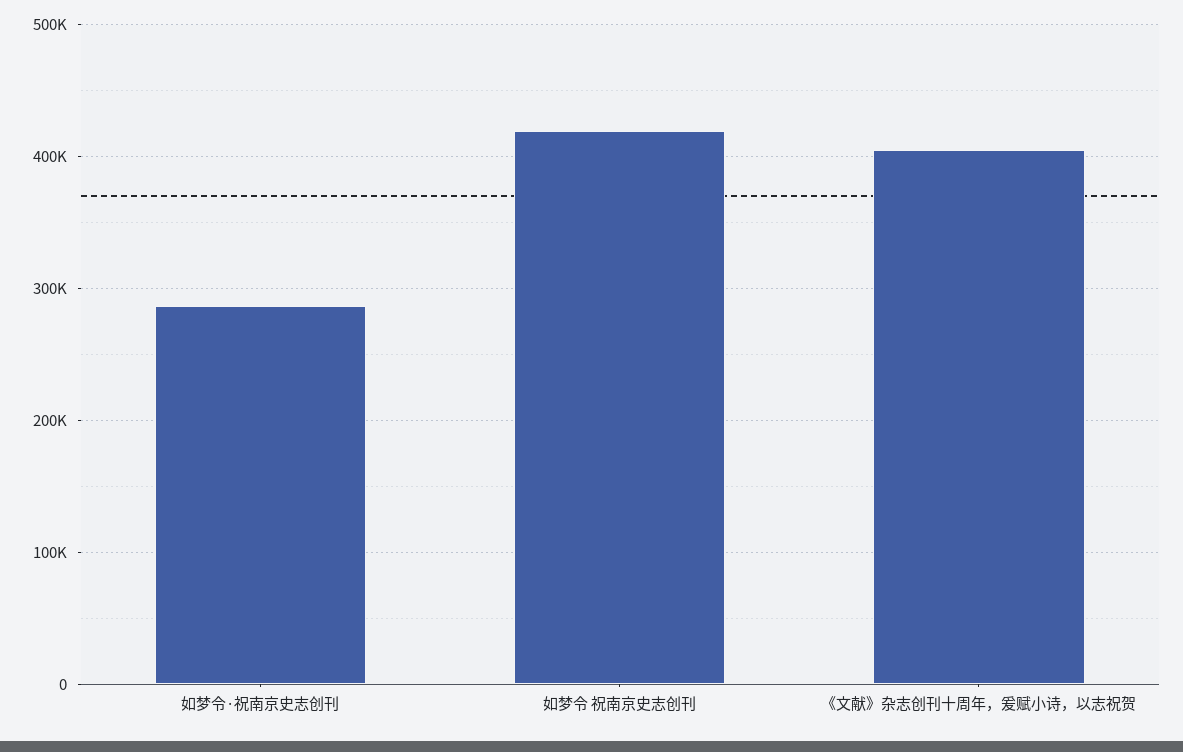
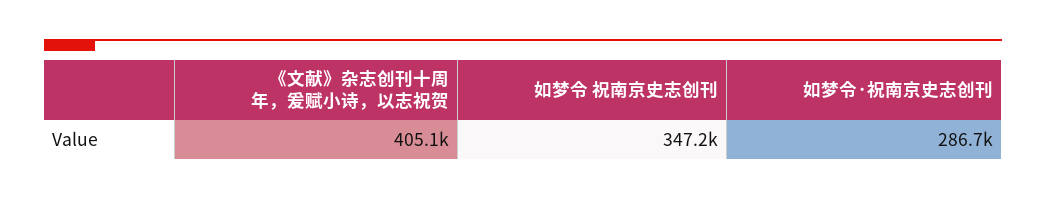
  {
    "如梦令·祝南京史志创刊": 286700,
-   "如梦令 祝南京史志创刊": 420000,
+   "如梦令 祝南京史志创刊": 347200,
    "《文献》杂志创刊十周年，爰赋小诗，以志祝贺": 405100
  }

